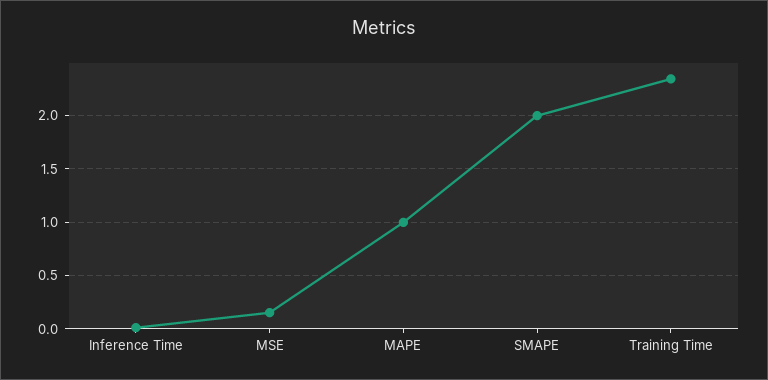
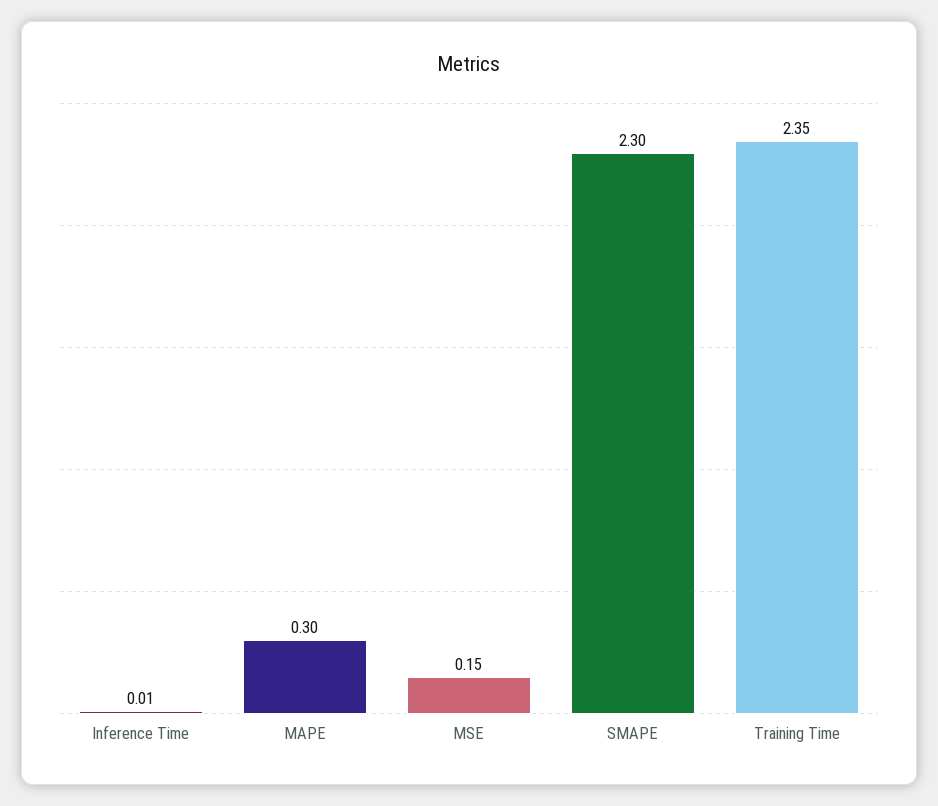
  {
    "Inference Time": 0.01,
    "MSE": 0.15,
-   "MAPE": 1,
+   "MAPE": 0.3,
-   "SMAPE": 2,
+   "SMAPE": 2.3,
    "Training Time": 2.35
  }

